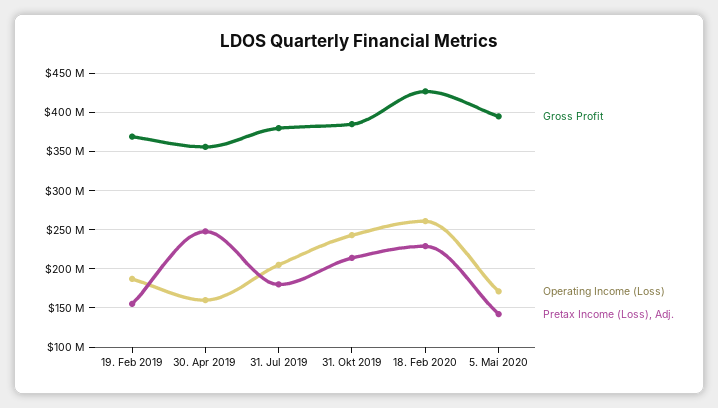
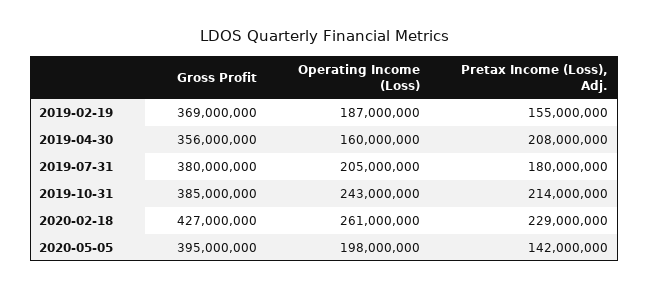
  {
    "Gross Profit": {
      "19. Feb 2019": 369000000,
      "30. Apr 2019": 356000000,
      "31. Jul 2019": 380000000,
      "31. Okt 2019": 385000000,
      "18. Feb 2020": 427000000,
      "5. Mai 2020": 395000000
    },
    "Operating Income (Loss)": {
      "19. Feb 2019": 187000000,
      "30. Apr 2019": 160000000,
      "31. Jul 2019": 205000000,
      "31. Okt 2019": 243000000,
      "18. Feb 2020": 261000000,
-     "5. Mai 2020": 170000000
+     "5. Mai 2020": 198000000
    },
    "Pretax Income (Loss), Adj.": {
      "19. Feb 2019": 155000000,
-     "30. Apr 2019": 250000000,
+     "30. Apr 2019": 208000000,
      "31. Jul 2019": 180000000,
      "31. Okt 2019": 214000000,
      "18. Feb 2020": 229000000,
      "5. Mai 2020": 142000000
    }
  }

